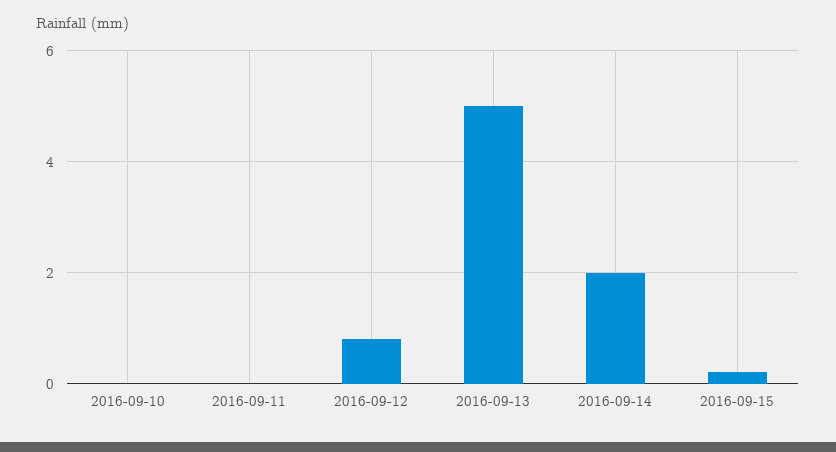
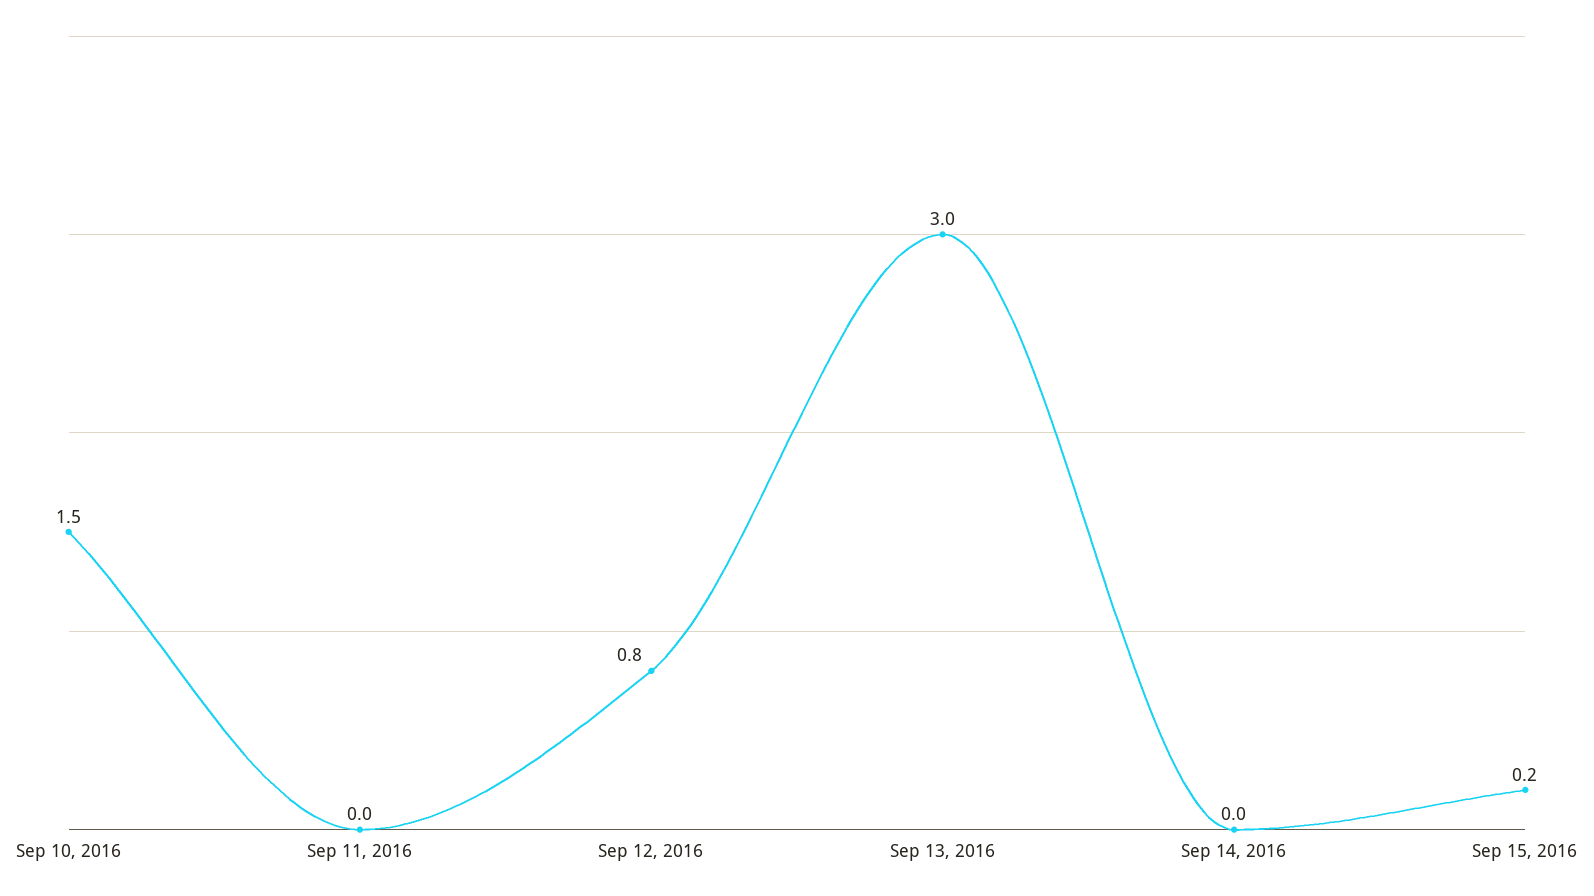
  {
-   "2016-09-10": 0,
+   "2016-09-10": 1.5,
    "2016-09-11": 0,
    "2016-09-12": 0.8,
-   "2016-09-13": 5,
+   "2016-09-13": 3,
-   "2016-09-14": 2,
+   "2016-09-14": 0,
    "2016-09-15": 0.2
  }

